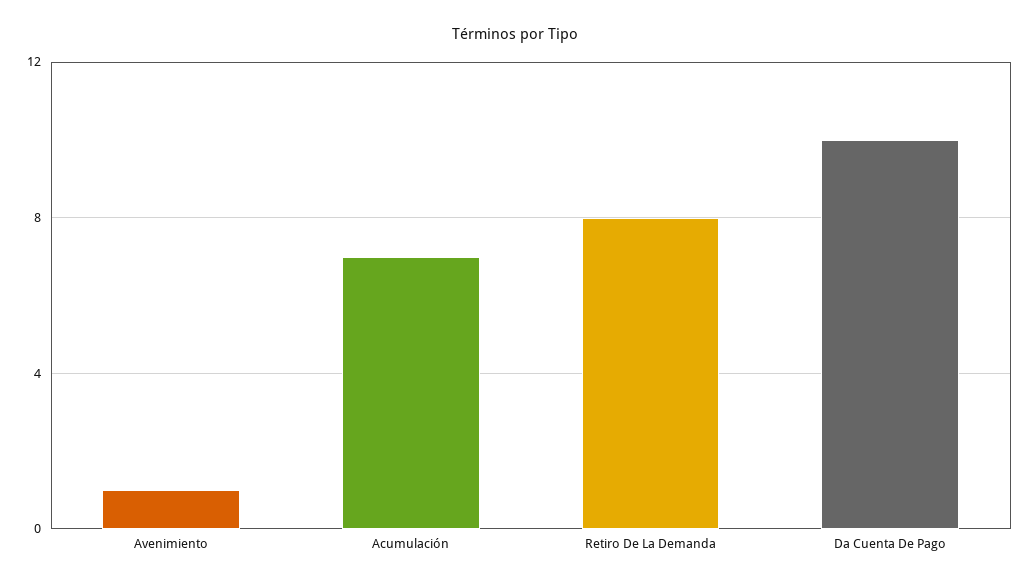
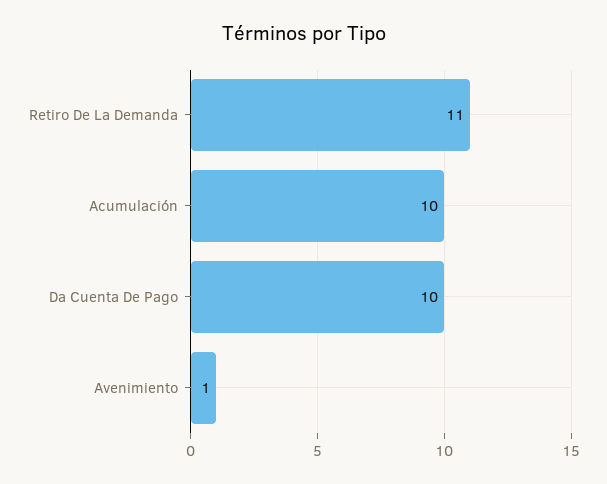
  {
    "Avenimiento": 1,
-   "Acumulación": 7,
+   "Acumulación": 10,
-   "Retiro De La Demanda": 8,
+   "Retiro De La Demanda": 11,
    "Da Cuenta De Pago": 10
  }

